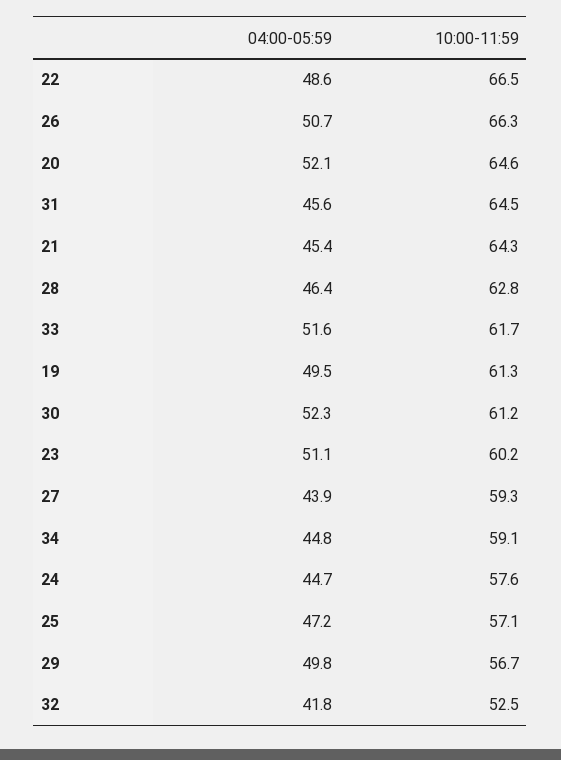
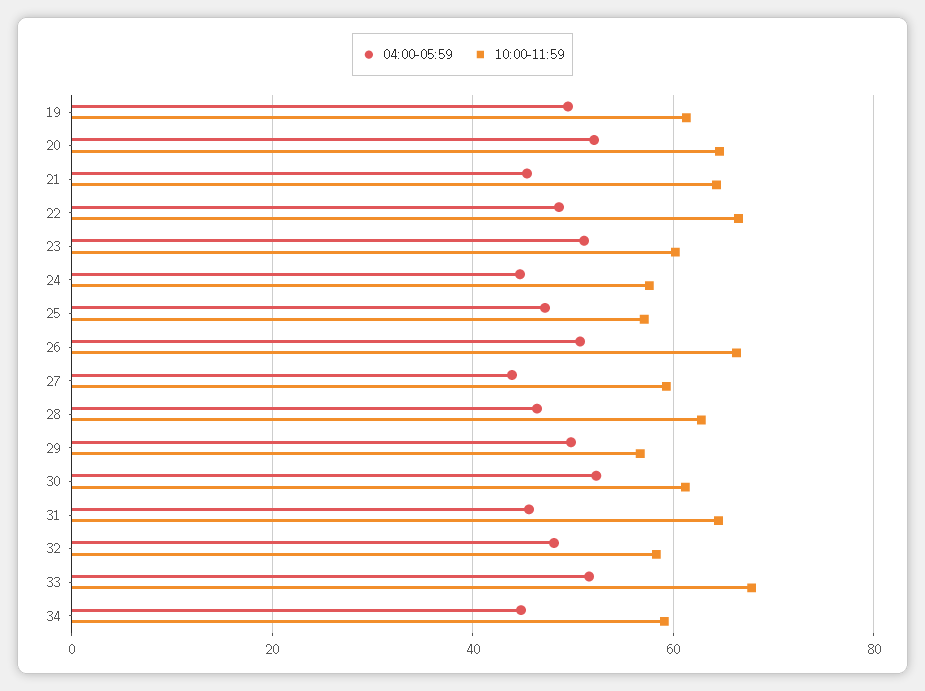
  {
    "04:00-05:59": {
      "22": 48.6,
      "26": 50.7,
      "20": 52.1,
      "31": 45.6,
      "21": 45.4,
      "28": 46.4,
      "33": 51.6,
      "19": 49.5,
      "30": 52.3,
      "23": 51.1,
      "27": 43.9,
      "34": 44.8,
      "24": 44.7,
      "25": 47.2,
      "29": 49.8,
-     "32": 41.8
+     "32": 48
    },
    "10:00-11:59": {
      "22": 66.5,
      "26": 66.3,
      "20": 64.6,
      "31": 64.5,
      "21": 64.3,
      "28": 62.8,
-     "33": 61.7,
+     "33": 68,
      "19": 61.3,
      "30": 61.2,
      "23": 60.2,
      "27": 59.3,
      "34": 59.1,
      "24": 57.6,
      "25": 57.1,
      "29": 56.7,
-     "32": 52.5
+     "32": 58
    }
  }

